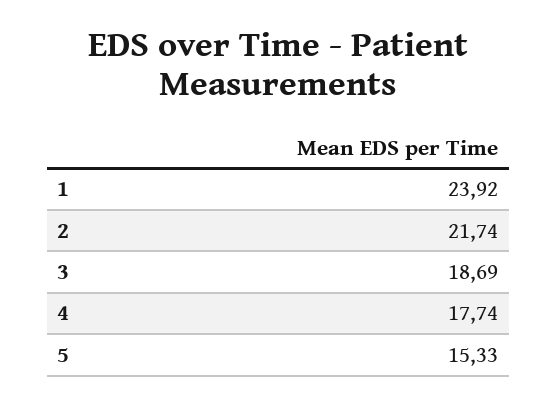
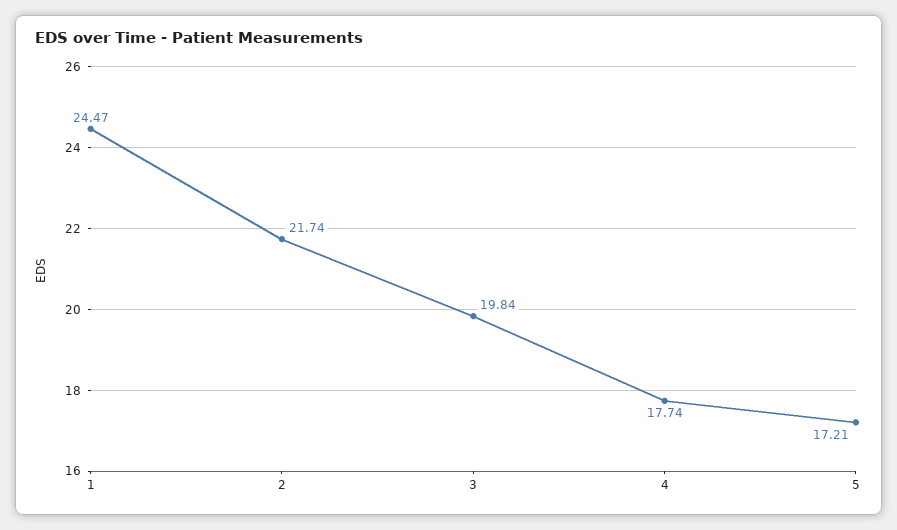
  {
-   "1": 23.92,
+   "1": 24.47,
    "2": 21.74,
-   "3": 18.69,
+   "3": 19.84,
    "4": 17.74,
-   "5": 15.33
+   "5": 17.21
  }

